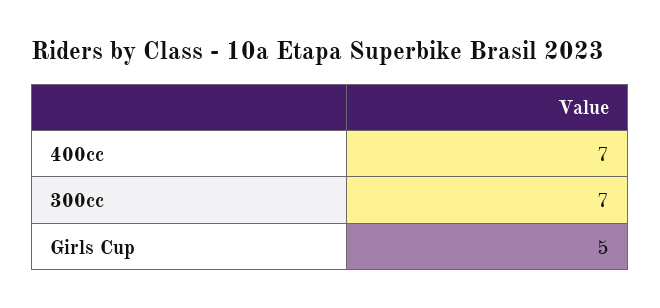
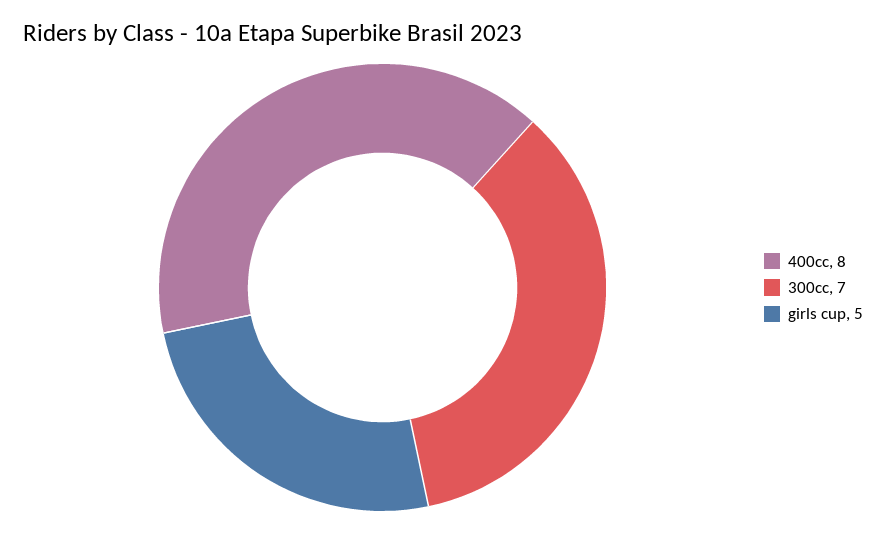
  {
-   "400cc": 7,
+   "400cc": 8,
    "300cc": 7,
    "Girls Cup": 5
  }

